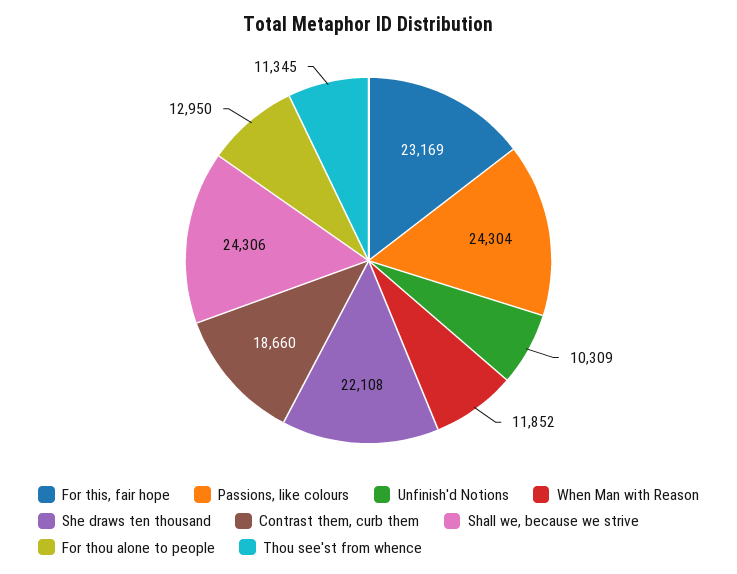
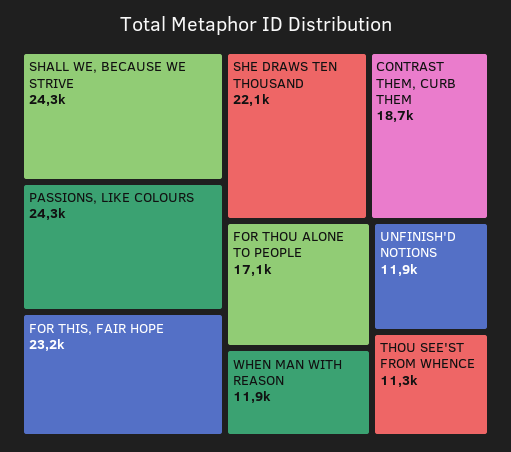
  {
    "For this, fair hope": 23169,
    "Passions, like colours": 24304,
-   "Unfinish'd Notions": 10309,
+   "Unfinish'd Notions": 11900,
    "When Man with Reason": 11852,
    "She draws ten thousand": 22108,
    "Contrast them, curb them": 18660,
    "Shall we, because we strive": 24306,
-   "For thou alone to people": 12950,
+   "For thou alone to people": 17100,
    "Thou see'st from whence": 11345
  }

